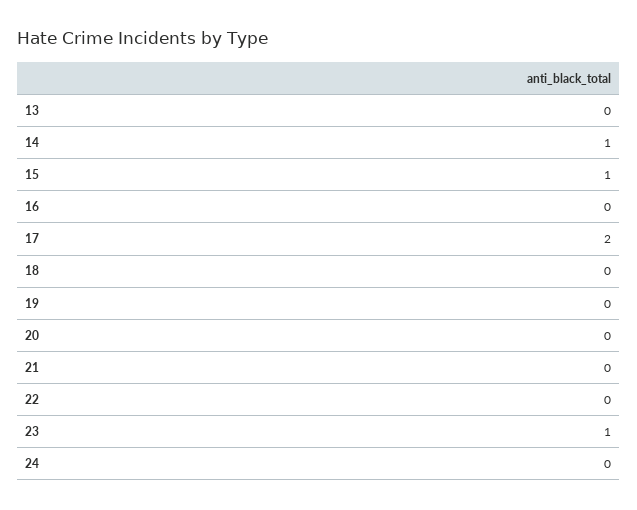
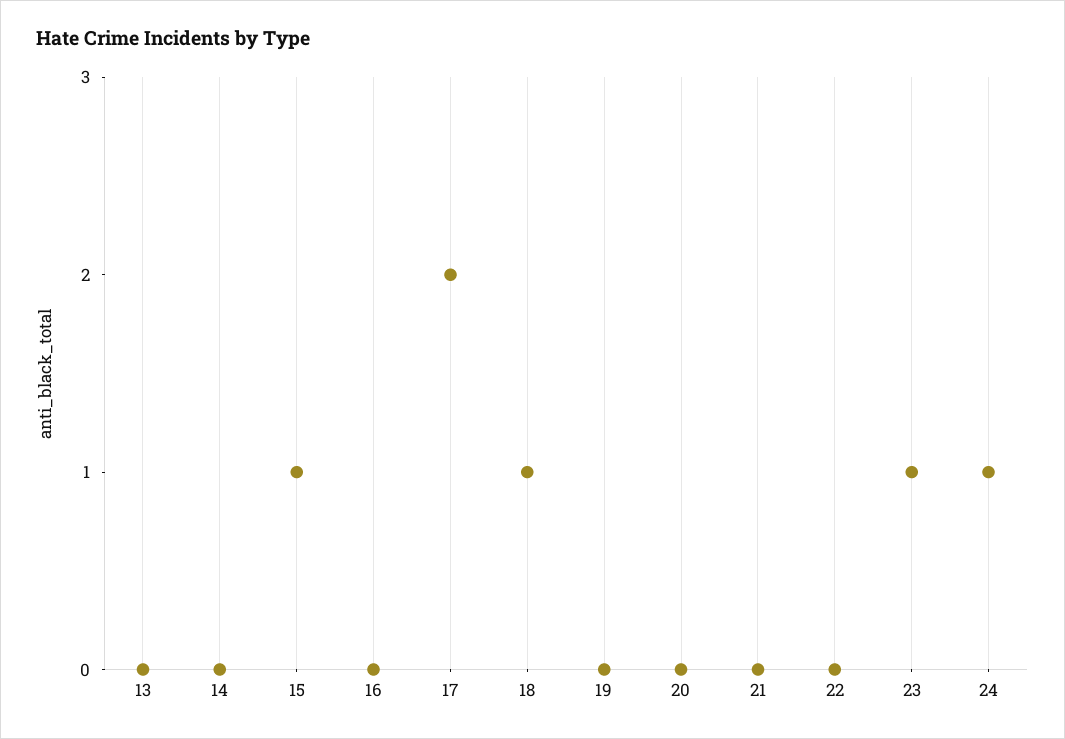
  {
    "13": 0,
-   "14": 1,
+   "14": 0,
    "15": 1,
    "16": 0,
    "17": 2,
-   "18": 0,
+   "18": 1,
    "19": 0,
    "20": 0,
    "21": 0,
    "22": 0,
    "23": 1,
-   "24": 0
+   "24": 1
  }

